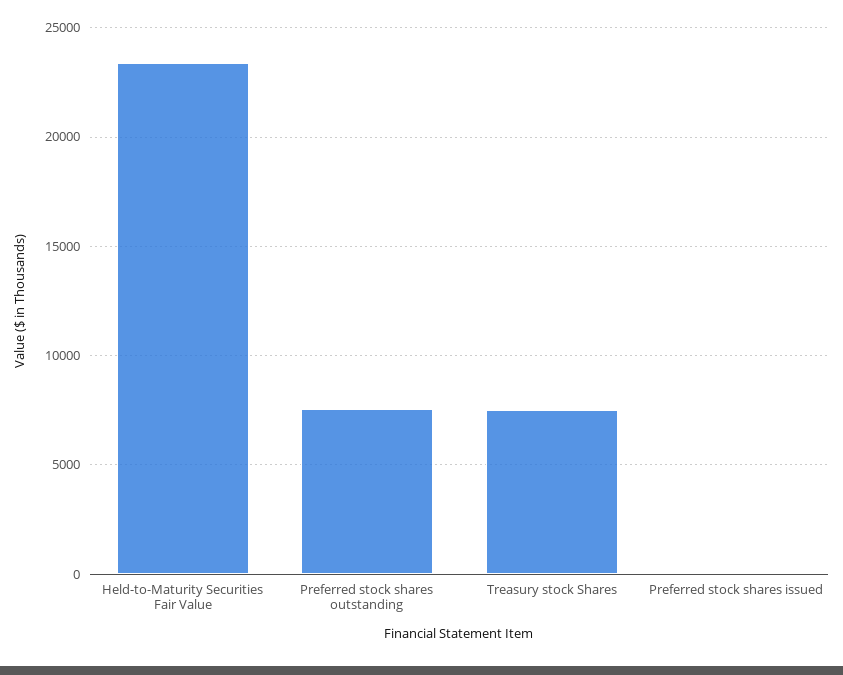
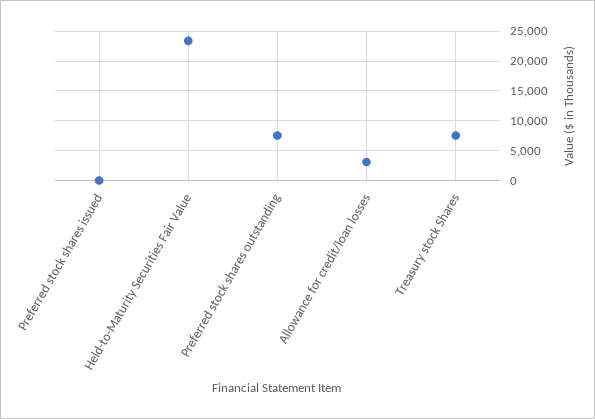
  {
    "Held-to-Maturity Securities Fair Value": 23500,
    "Preferred stock shares outstanding": 7500,
    "Treasury stock Shares": 7500,
-   "Preferred stock shares issued": 0
+   "Preferred stock shares issued": 0,
+   "Allowance for credit/loan losses": 2500
  }

